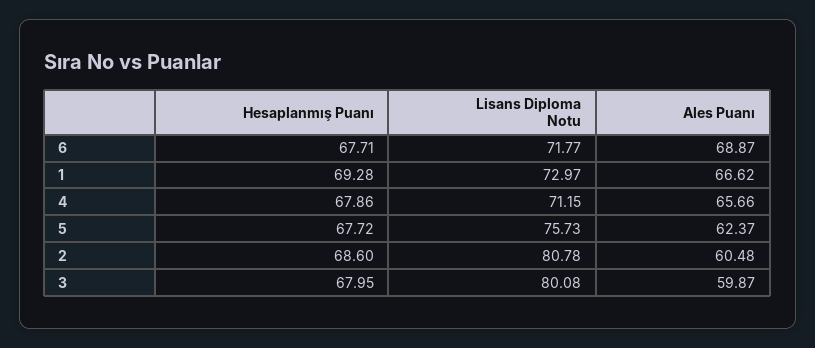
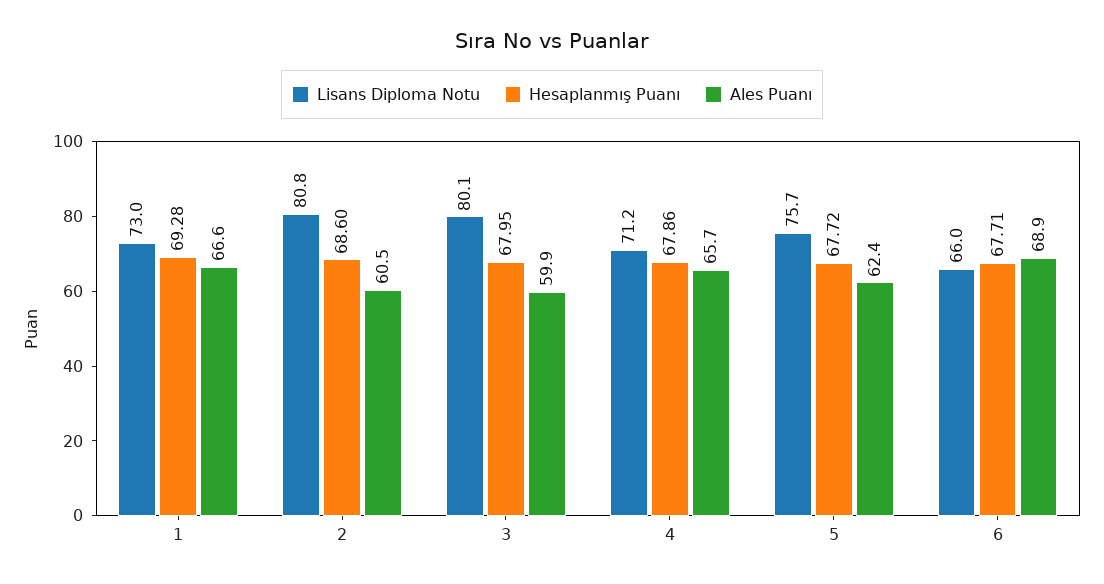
  {
    "Hesaplanmış Puanı": {
      "6": 67.71,
      "1": 69.28,
      "4": 67.86,
      "5": 67.72,
      "2": 68.6,
      "3": 67.95
    },
    "Lisans Diploma Notu": {
-     "6": 71.77,
+     "6": 66,
      "1": 72.97,
      "4": 71.15,
      "5": 75.73,
      "2": 80.78,
      "3": 80.08
    },
    "Ales Puanı": {
      "6": 68.87,
      "1": 66.62,
      "4": 65.66,
      "5": 62.37,
      "2": 60.48,
      "3": 59.87
    }
  }

